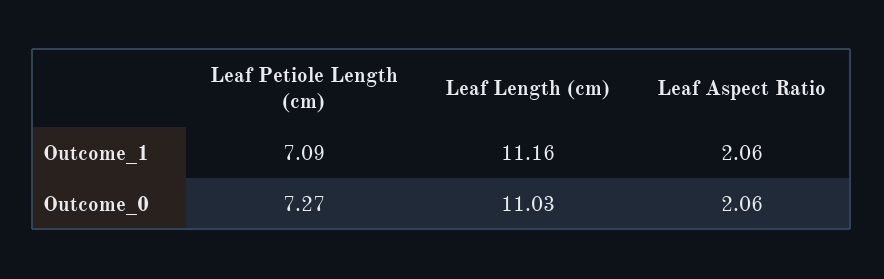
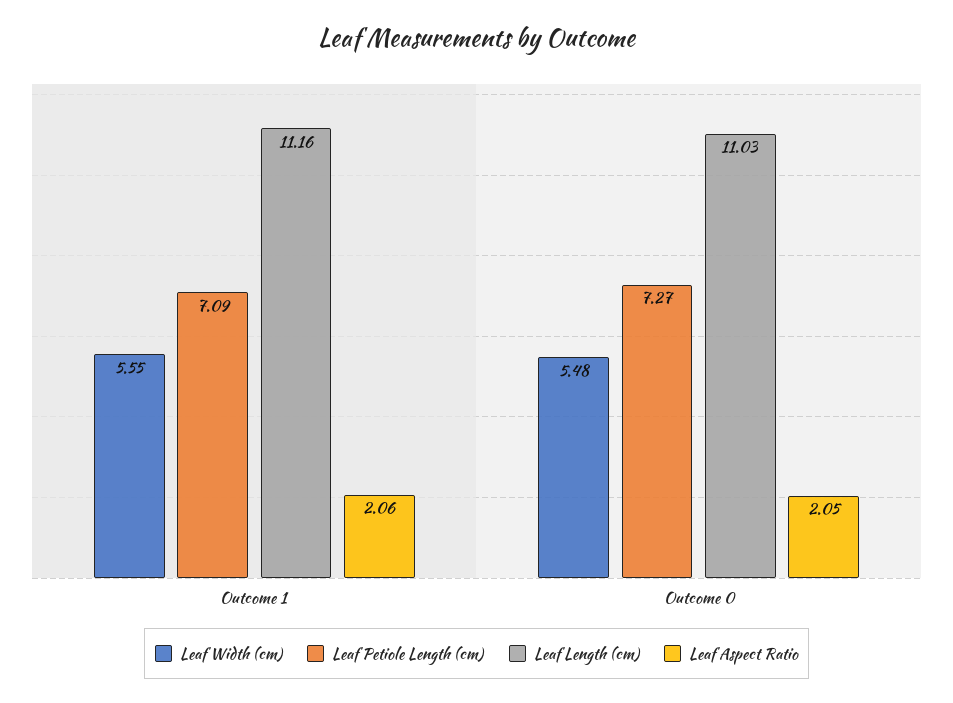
  {
    "Leaf Petiole Length (cm)": {
      "Outcome_1": 7.09,
      "Outcome_0": 7.27
    },
    "Leaf Length (cm)": {
      "Outcome_1": 11.16,
      "Outcome_0": 11.03
    },
    "Leaf Aspect Ratio": {
      "Outcome_1": 2.06,
-     "Outcome_0": 2.06
+     "Outcome_0": 2.05
-   }
+   },
+   "Leaf Width (cm)": {
+     "Outcome_1": 5.55,
+     "Outcome_0": 5.48
+   }
  }

